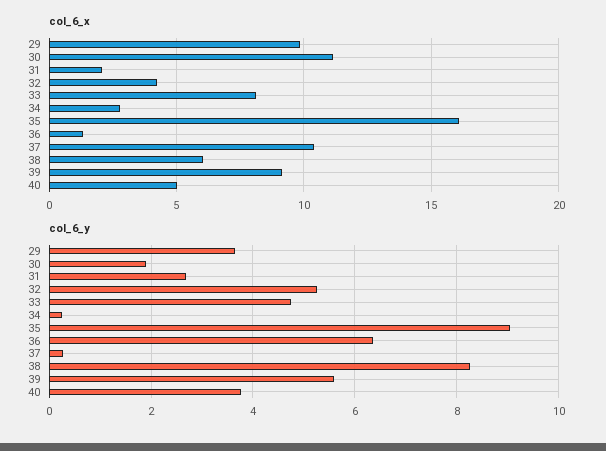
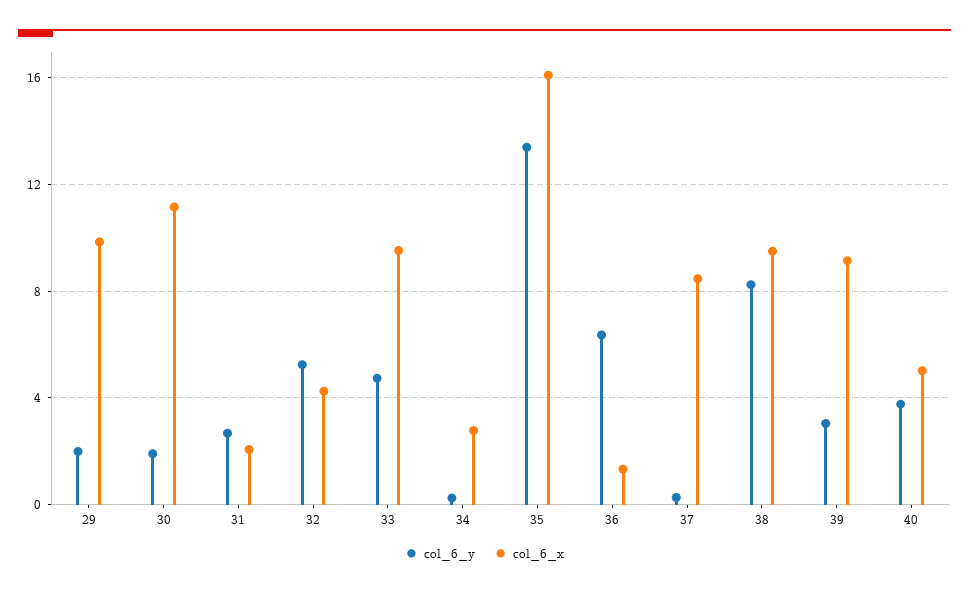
  {
    "col_6_x": {
      "29": 10,
      "30": 11,
      "31": 2,
      "32": 4.5,
-     "33": 8,
+     "33": 9.5,
      "34": 3,
      "35": 16,
      "36": 1.5,
-     "37": 10.5,
+     "37": 8.5,
-     "38": 6,
+     "38": 9.5,
      "39": 9,
      "40": 5
    },
    "col_6_y": {
-     "29": 3.6,
+     "29": 2,
      "30": 2,
      "31": 2.6,
      "32": 5.2,
      "33": 4.8,
      "34": 0.2,
-     "35": 9,
+     "35": 13.5,
      "36": 6.4,
      "37": 0.2,
      "38": 8.2,
-     "39": 5.6,
+     "39": 3,
      "40": 3.8
    }
  }

